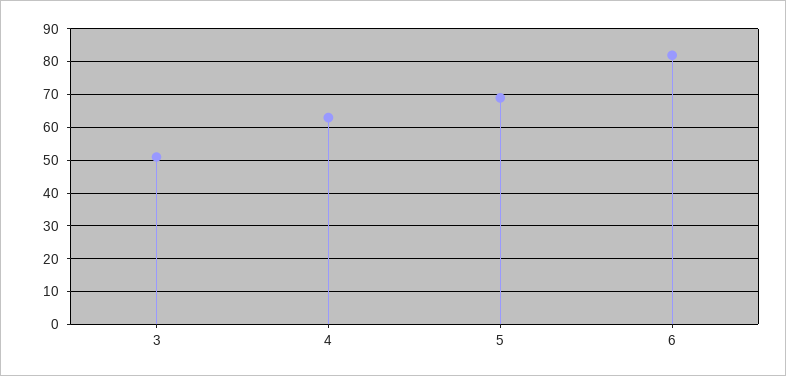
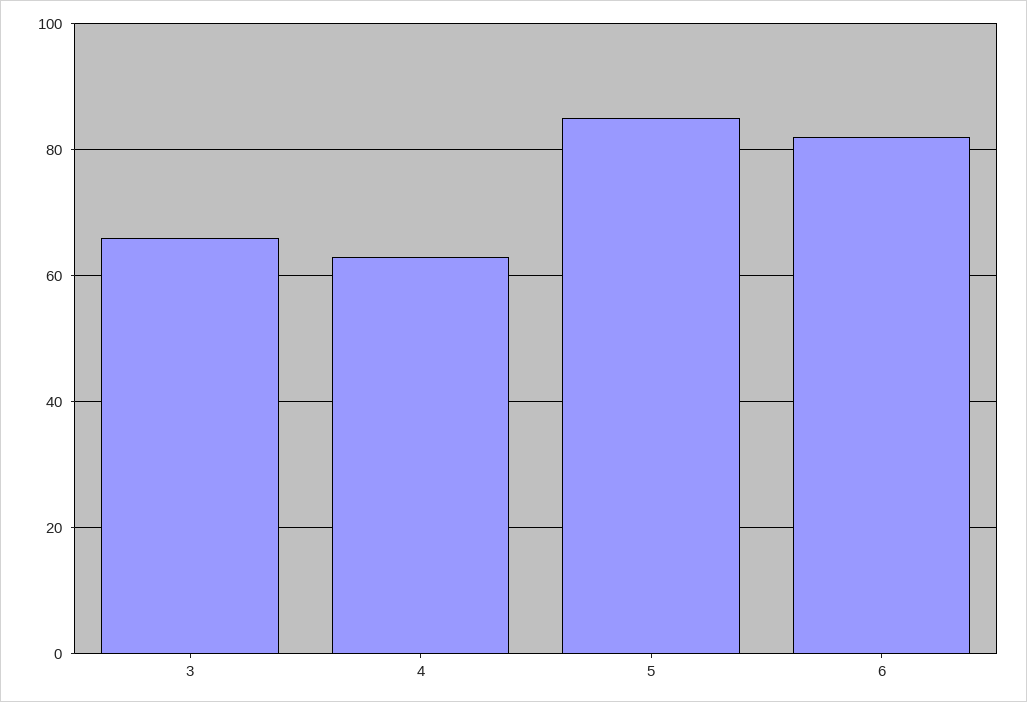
  {
-   "3": 50,
+   "3": 65,
    "4": 65,
-   "5": 70,
+   "5": 85,
    "6": 80
  }

